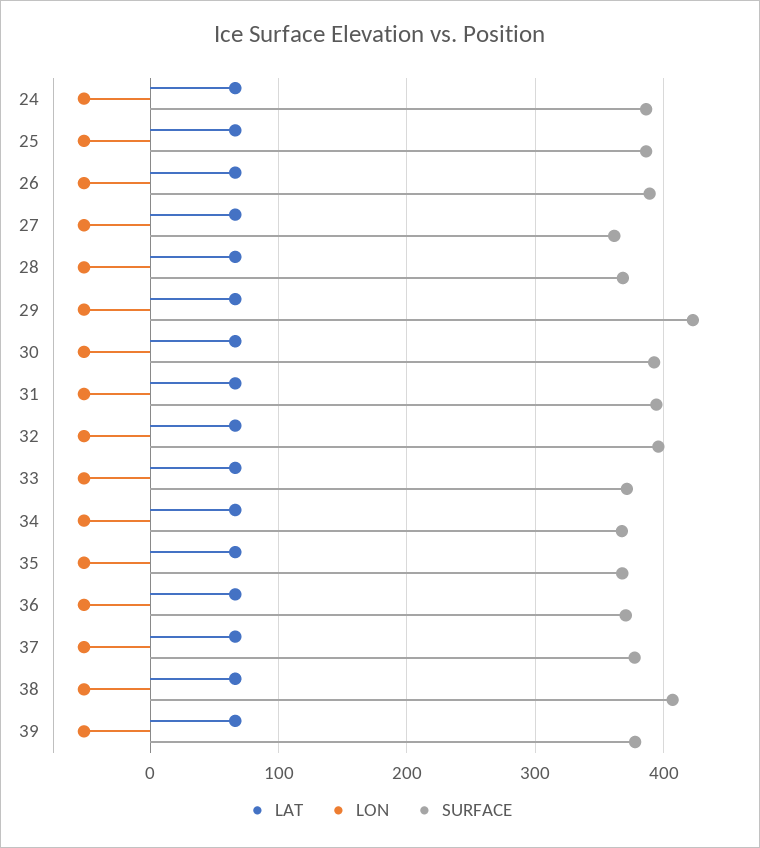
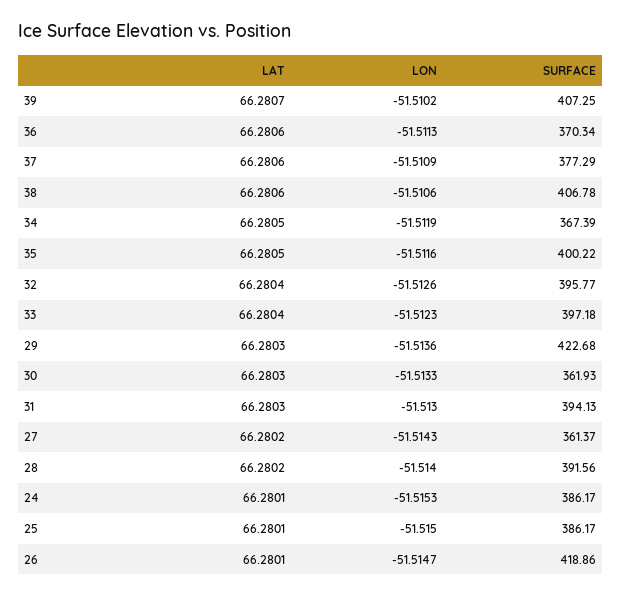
  {
    "LAT": {
      "24": 66.2801,
      "25": 66.2801,
      "26": 66.2801,
      "27": 66.2802,
      "28": 66.2802,
      "29": 66.2803,
      "30": 66.2803,
      "31": 66.2803,
      "32": 66.2804,
      "33": 66.2804,
      "34": 66.2805,
      "35": 66.2805,
      "36": 66.2806,
      "37": 66.2806,
      "38": 66.2806,
      "39": 66.2807
    },
    "LON": {
      "24": -51.5153,
      "25": -51.515,
      "26": -51.5147,
      "27": -51.5143,
      "28": -51.514,
      "29": -51.5136,
      "30": -51.5133,
      "31": -51.513,
      "32": -51.5126,
      "33": -51.5123,
      "34": -51.5119,
      "35": -51.5116,
      "36": -51.5113,
      "37": -51.5109,
      "38": -51.5106,
      "39": -51.5102
    },
    "SURFACE": {
      "24": 386.17,
      "25": 386.17,
-     "26": 390,
+     "26": 418.86,
      "27": 361.37,
-     "28": 370,
+     "28": 391.56,
      "29": 422.68,
-     "30": 390,
+     "30": 361.93,
      "31": 394.13,
      "32": 395.77,
-     "33": 370,
+     "33": 397.18,
      "34": 367.39,
-     "35": 370,
+     "35": 400.22,
      "36": 370.34,
      "37": 377.29,
      "38": 406.78,
-     "39": 380
+     "39": 407.25
    }
  }

